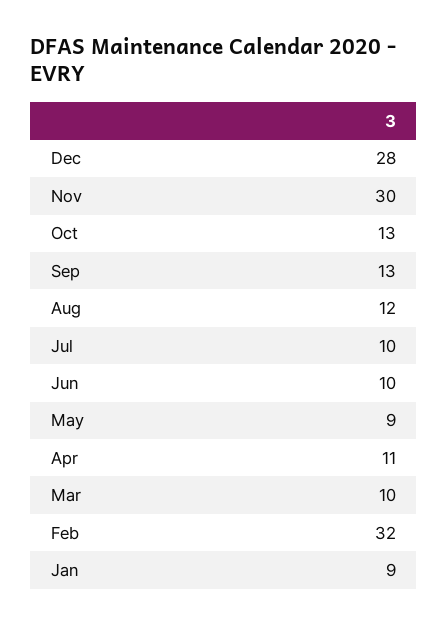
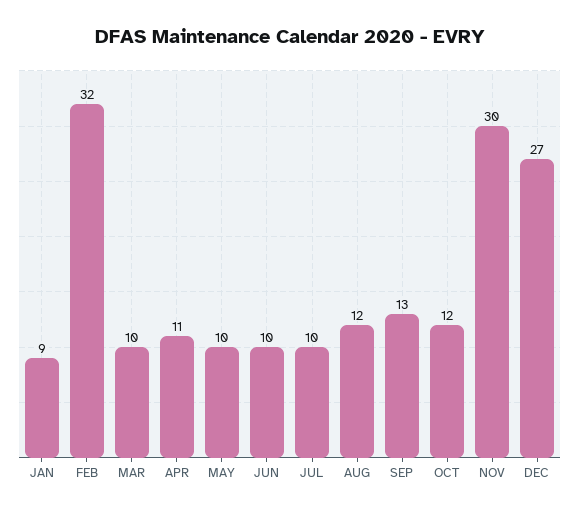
  {
-   "Dec": 28,
+   "Dec": 27,
    "Nov": 30,
-   "Oct": 13,
+   "Oct": 12,
    "Sep": 13,
    "Aug": 12,
    "Jul": 10,
    "Jun": 10,
-   "May": 9,
+   "May": 10,
    "Apr": 11,
    "Mar": 10,
    "Feb": 32,
    "Jan": 9
  }

